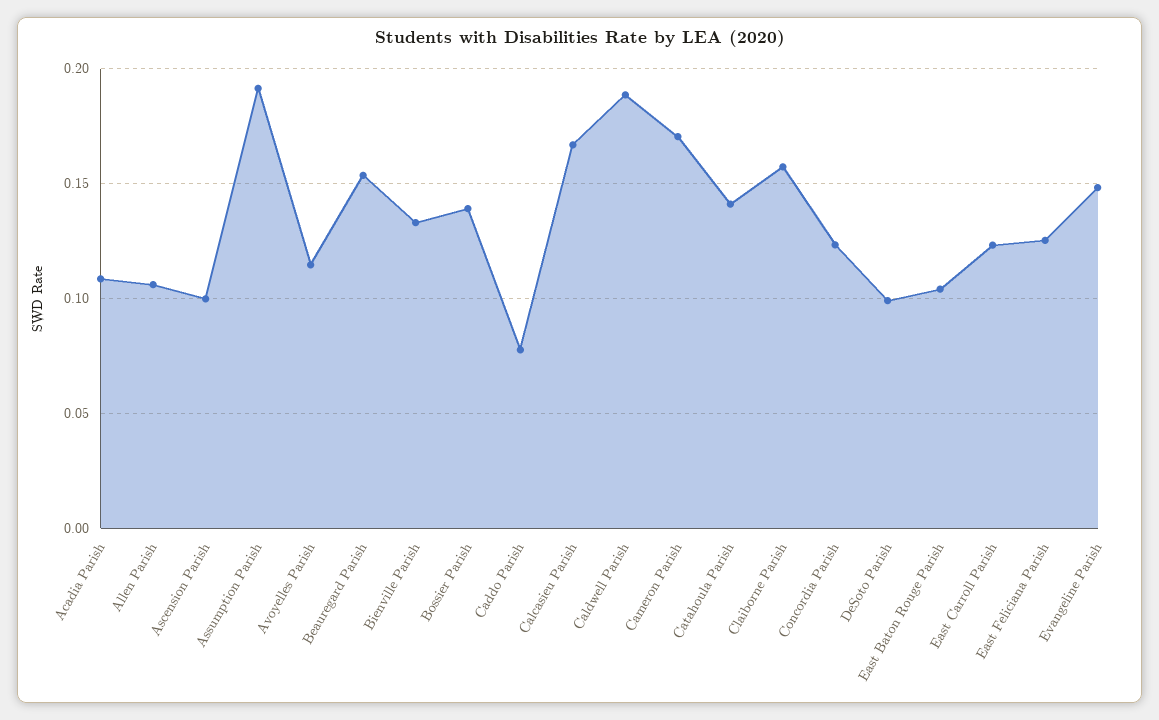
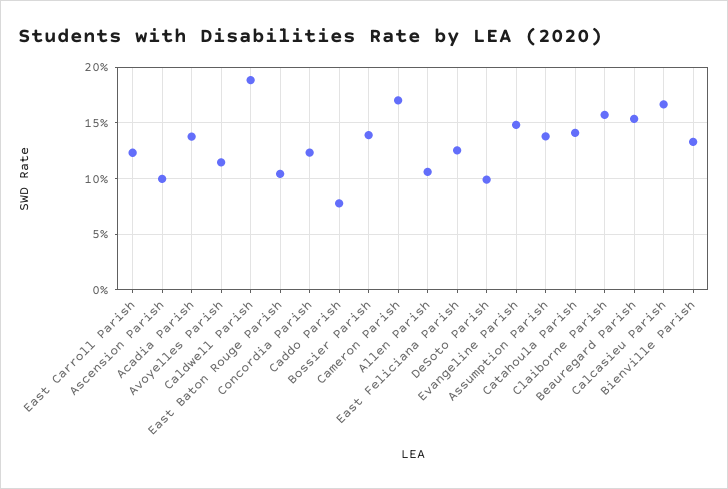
  {
-   "Acadia Parish": 0.11,
+   "Acadia Parish": 0.14,
    "Allen Parish": 0.105,
    "Ascension Parish": 0.1,
-   "Assumption Parish": 0.19,
+   "Assumption Parish": 0.14,
    "Avoyelles Parish": 0.115,
    "Beauregard Parish": 0.155,
    "Bienville Parish": 0.135,
    "Bossier Parish": 0.14,
    "Caddo Parish": 0.08,
    "Calcasieu Parish": 0.165,
    "Caldwell Parish": 0.19,
    "Cameron Parish": 0.17,
    "Catahoula Parish": 0.14,
    "Claiborne Parish": 0.155,
    "Concordia Parish": 0.125,
    "DeSoto Parish": 0.1,
    "East Baton Rouge Parish": 0.105,
    "East Carroll Parish": 0.125,
    "East Feliciana Parish": 0.125,
    "Evangeline Parish": 0.15
  }

